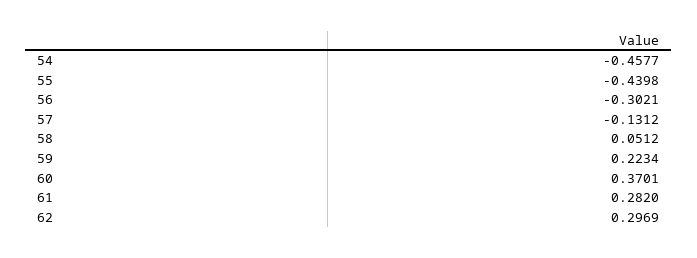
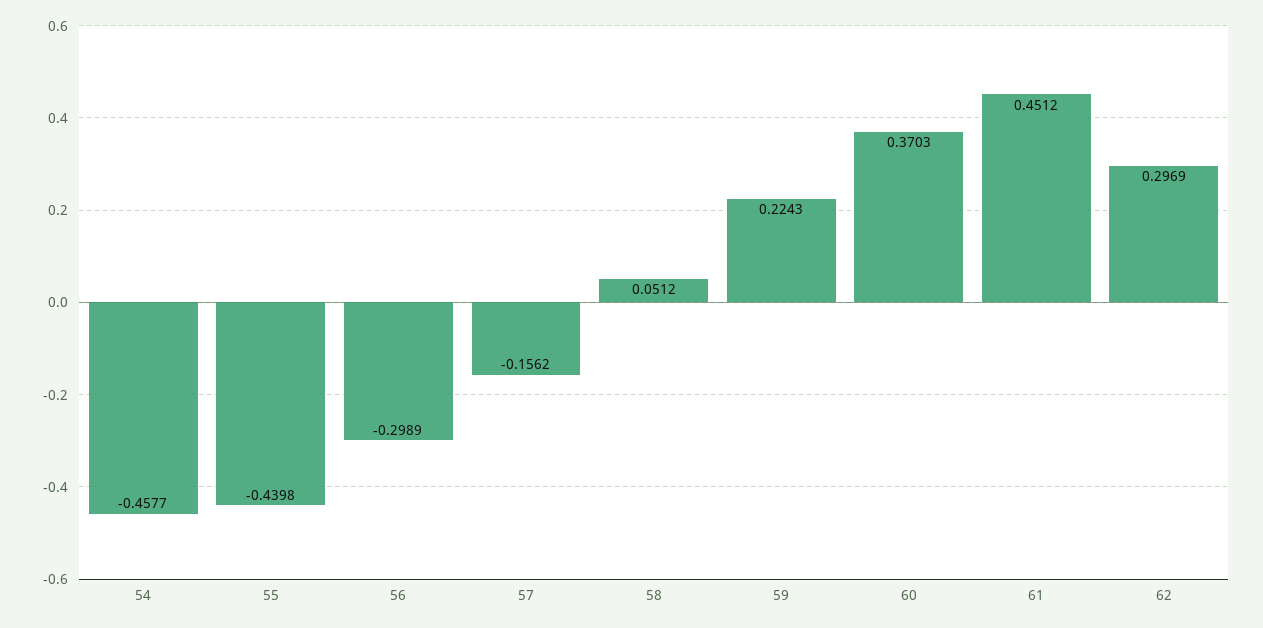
  {
    "54": -0.4577,
    "55": -0.4398,
-   "56": -0.3021,
+   "56": -0.2989,
-   "57": -0.1312,
+   "57": -0.1562,
    "58": 0.0512,
-   "59": 0.2234,
+   "59": 0.2243,
-   "60": 0.3701,
+   "60": 0.3703,
-   "61": 0.282,
+   "61": 0.4512,
    "62": 0.2969
  }

